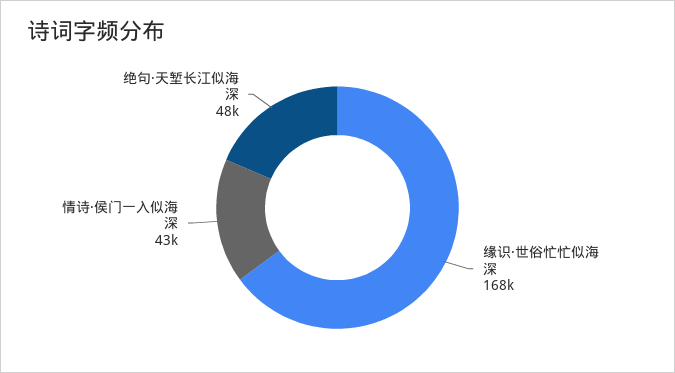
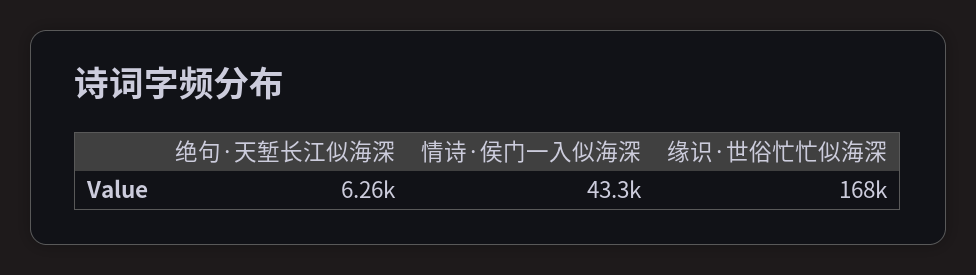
  {
    "缘识·世俗忙忙似海深": 168000,
    "情诗·侯门一入似海深": 43300,
-   "绝句·天堑长江似海深": 48000
+   "绝句·天堑长江似海深": 6260
  }

